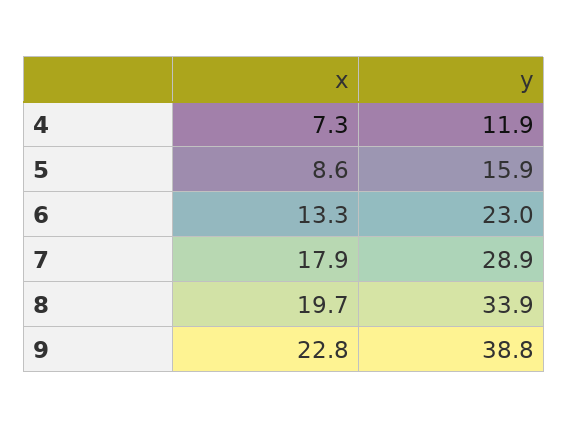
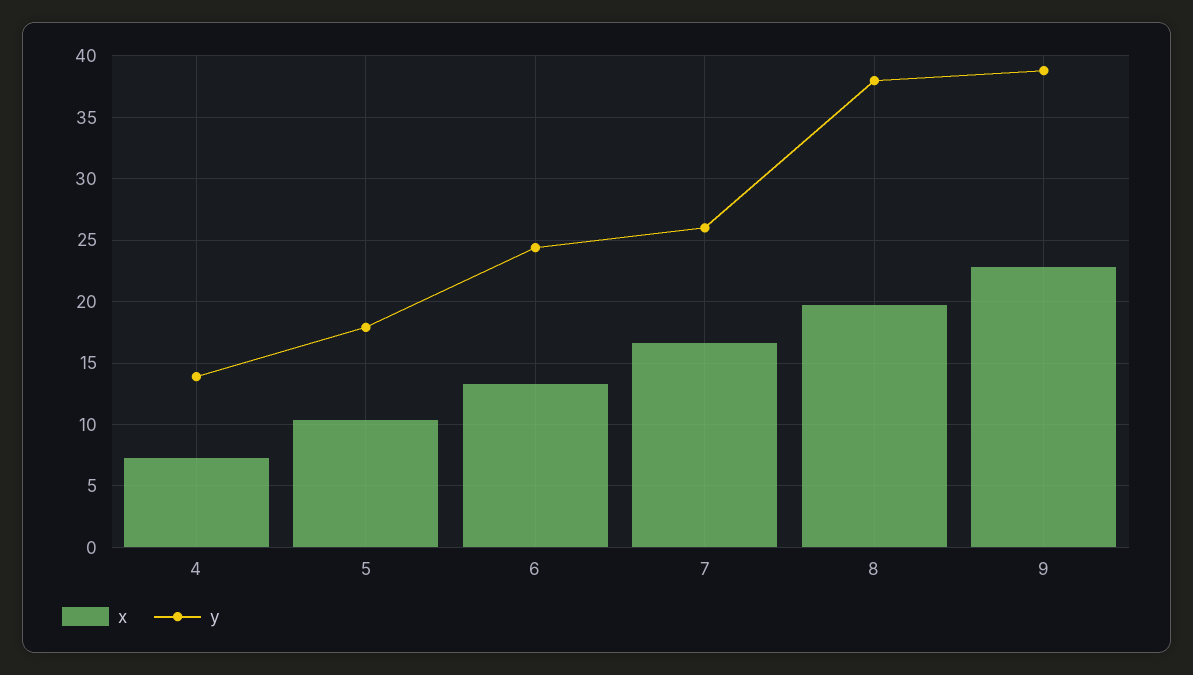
  {
    "x": {
      "4": 7.3,
-     "5": 8.6,
+     "5": 10.5,
      "6": 13.3,
-     "7": 17.9,
+     "7": 16.5,
      "8": 19.7,
      "9": 22.8
    },
    "y": {
-     "4": 11.9,
+     "4": 14,
-     "5": 15.9,
+     "5": 18,
-     "6": 23,
+     "6": 24.5,
-     "7": 28.9,
+     "7": 26,
-     "8": 33.9,
+     "8": 38,
      "9": 38.8
    }
  }

